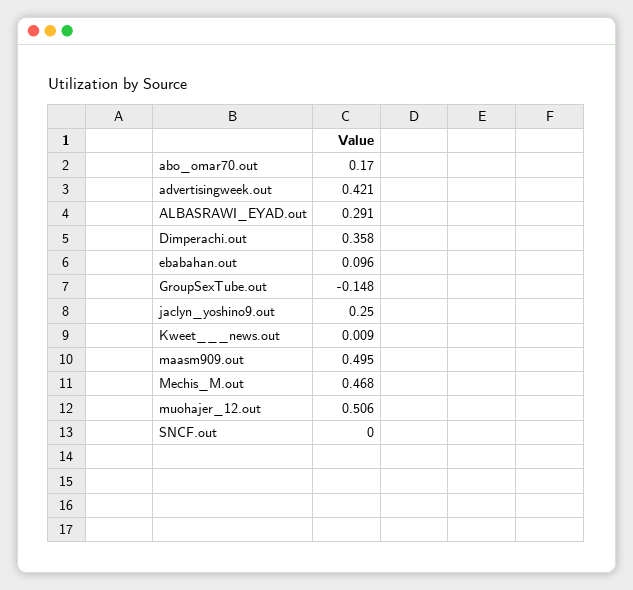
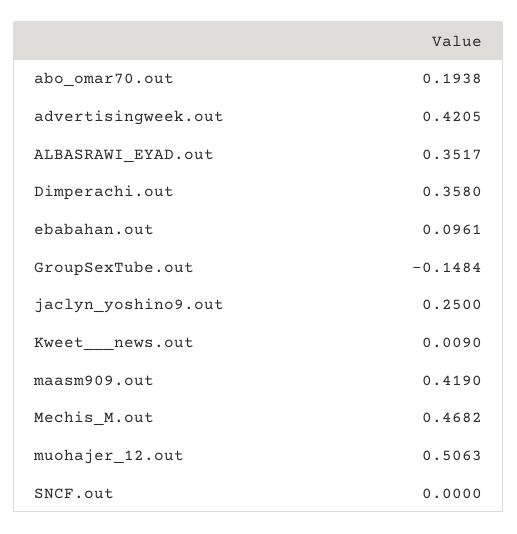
  {
-   "abo_omar70.out": 0.17,
+   "abo_omar70.out": 0.1938,
    "advertisingweek.out": 0.4205,
-   "ALBASRAWI_EYAD.out": 0.291,
+   "ALBASRAWI_EYAD.out": 0.3517,
    "Dimperachi.out": 0.358,
    "ebabahan.out": 0.0961,
    "GroupSexTube.out": -0.1484,
    "jaclyn_yoshino9.out": 0.25,
    "Kweet___news.out": 0.009,
-   "maasm909.out": 0.495,
+   "maasm909.out": 0.419,
    "Mechis_M.out": 0.4682,
    "muohajer_12.out": 0.5063,
    "SNCF.out": 0
  }

